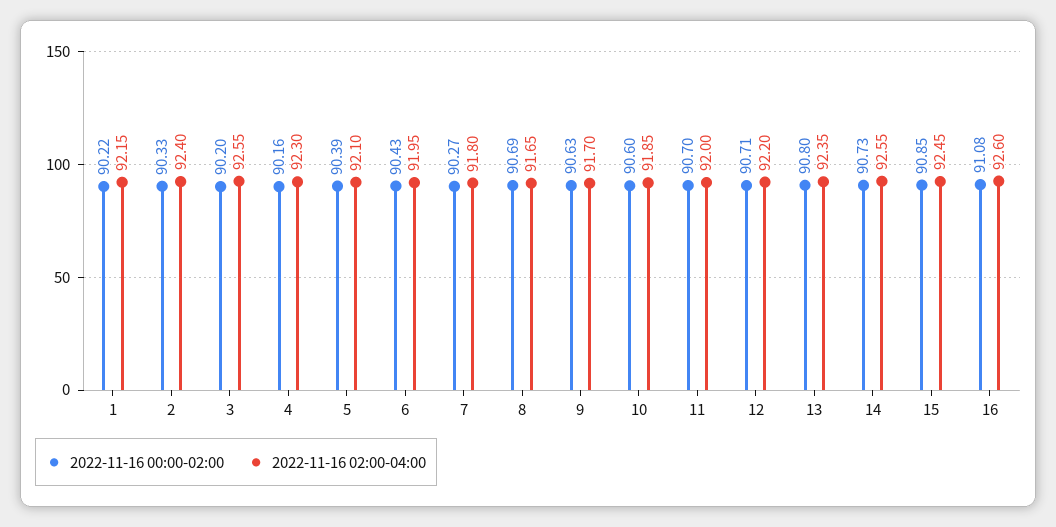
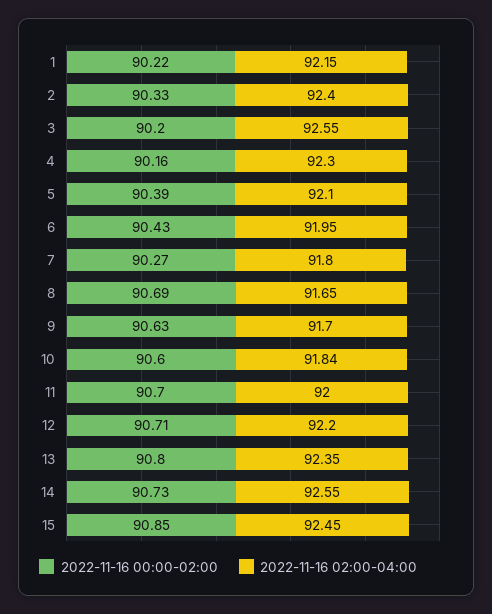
  {
    "2022-11-16 00:00-02:00": {
      "1": 90.22,
      "2": 90.33,
      "3": 90.2,
      "4": 90.16,
      "5": 90.39,
      "6": 90.43,
      "7": 90.27,
      "8": 90.69,
      "9": 90.63,
      "10": 90.6,
      "11": 90.7,
      "12": 90.71,
      "13": 90.8,
      "14": 90.73,
-     "15": 90.85,
+     "15": 90.85
-     "16": 91.08
    },
    "2022-11-16 02:00-04:00": {
      "1": 92.15,
      "2": 92.4,
      "3": 92.55,
      "4": 92.3,
      "5": 92.1,
      "6": 91.95,
      "7": 91.8,
      "8": 91.65,
      "9": 91.7,
-     "10": 91.85,
+     "10": 91.84,
      "11": 92,
      "12": 92.2,
      "13": 92.35,
      "14": 92.55,
-     "15": 92.45,
+     "15": 92.45
-     "16": 92.6
    }
  }

